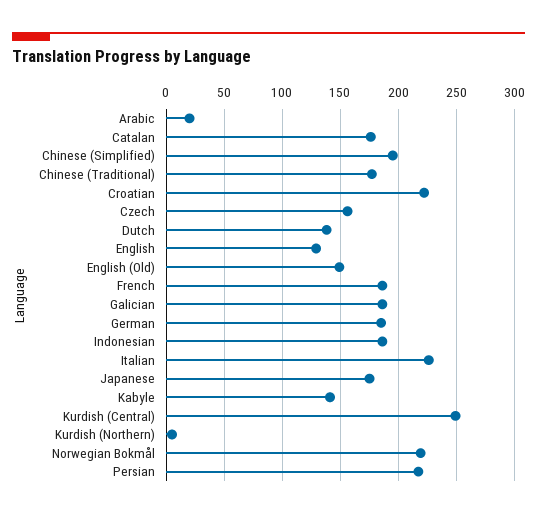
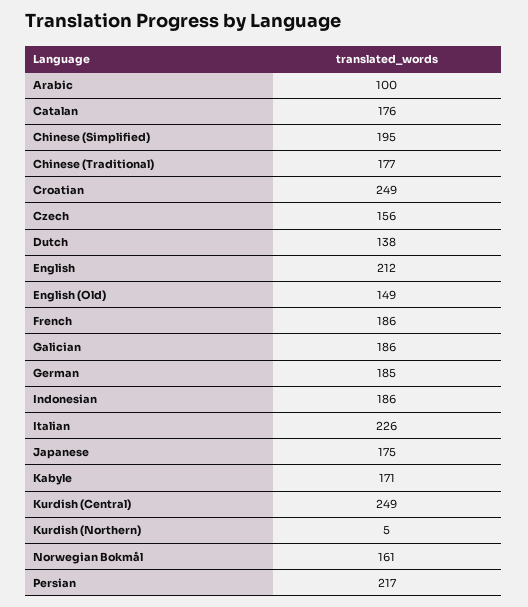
  {
-   "Arabic": 20,
+   "Arabic": 100,
    "Catalan": 176,
    "Chinese (Simplified)": 195,
    "Chinese (Traditional)": 177,
-   "Croatian": 220,
+   "Croatian": 249,
    "Czech": 156,
    "Dutch": 138,
-   "English": 130,
+   "English": 212,
    "English (Old)": 149,
    "French": 186,
    "Galician": 186,
    "German": 185,
    "Indonesian": 186,
    "Italian": 226,
    "Japanese": 175,
-   "Kabyle": 140,
+   "Kabyle": 171,
    "Kurdish (Central)": 249,
    "Kurdish (Northern)": 5,
-   "Norwegian Bokmål": 220,
+   "Norwegian Bokmål": 161,
    "Persian": 217
  }

